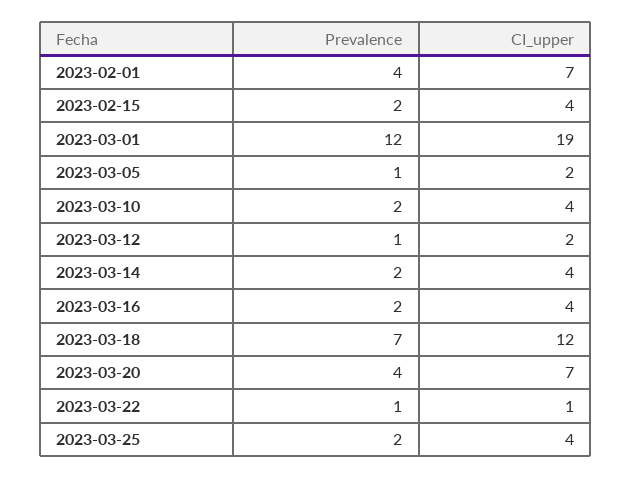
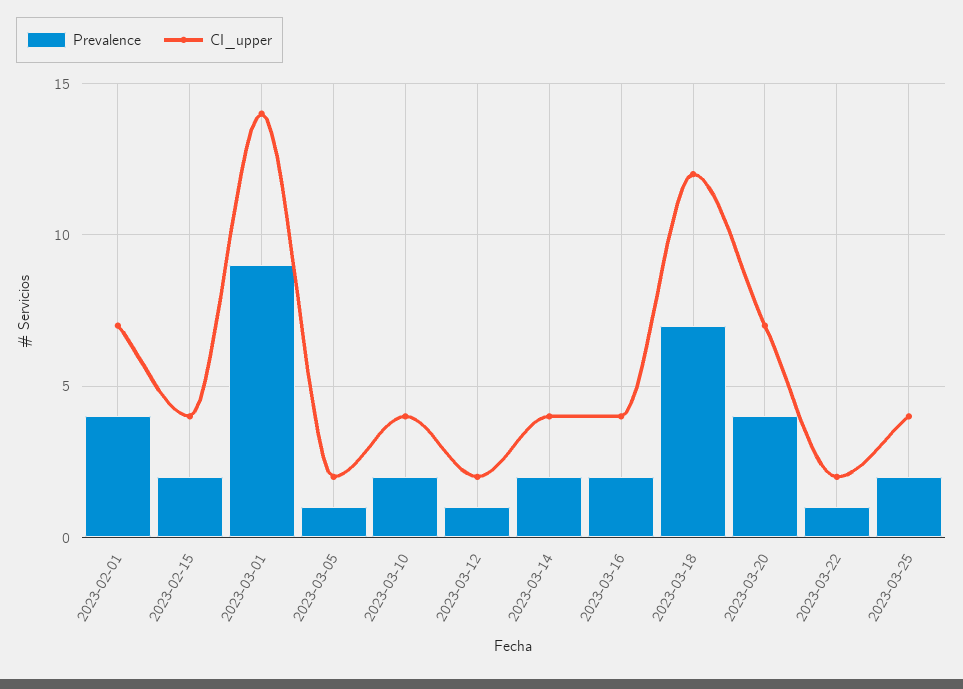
  {
    "Prevalence": {
      "2023-02-01": 4,
      "2023-02-15": 2,
-     "2023-03-01": 12,
+     "2023-03-01": 9,
      "2023-03-05": 1,
      "2023-03-10": 2,
      "2023-03-12": 1,
      "2023-03-14": 2,
      "2023-03-16": 2,
      "2023-03-18": 7,
      "2023-03-20": 4,
      "2023-03-22": 1,
      "2023-03-25": 2
    },
    "CI_upper": {
      "2023-02-01": 7,
      "2023-02-15": 4,
-     "2023-03-01": 19,
+     "2023-03-01": 14,
      "2023-03-05": 2,
      "2023-03-10": 4,
      "2023-03-12": 2,
      "2023-03-14": 4,
      "2023-03-16": 4,
      "2023-03-18": 12,
      "2023-03-20": 7,
-     "2023-03-22": 1,
+     "2023-03-22": 2,
      "2023-03-25": 4
    }
  }

